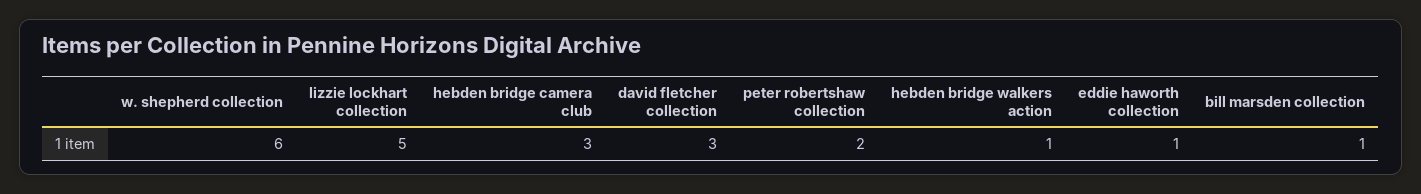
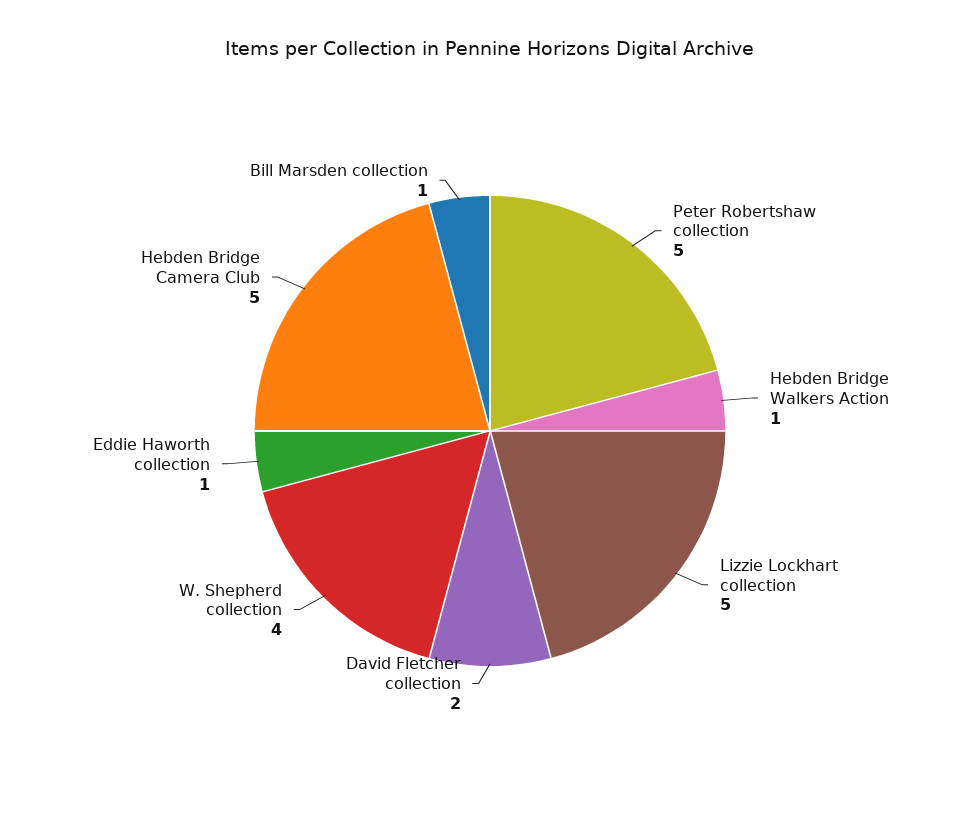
  {
-   "w. shepherd collection": 6,
+   "w. shepherd collection": 4,
    "lizzie lockhart collection": 5,
-   "hebden bridge camera club": 3,
+   "hebden bridge camera club": 5,
-   "david fletcher collection": 3,
+   "david fletcher collection": 2,
-   "peter robertshaw collection": 2,
+   "peter robertshaw collection": 5,
    "hebden bridge walkers action": 1,
    "eddie haworth collection": 1,
    "bill marsden collection": 1
  }

